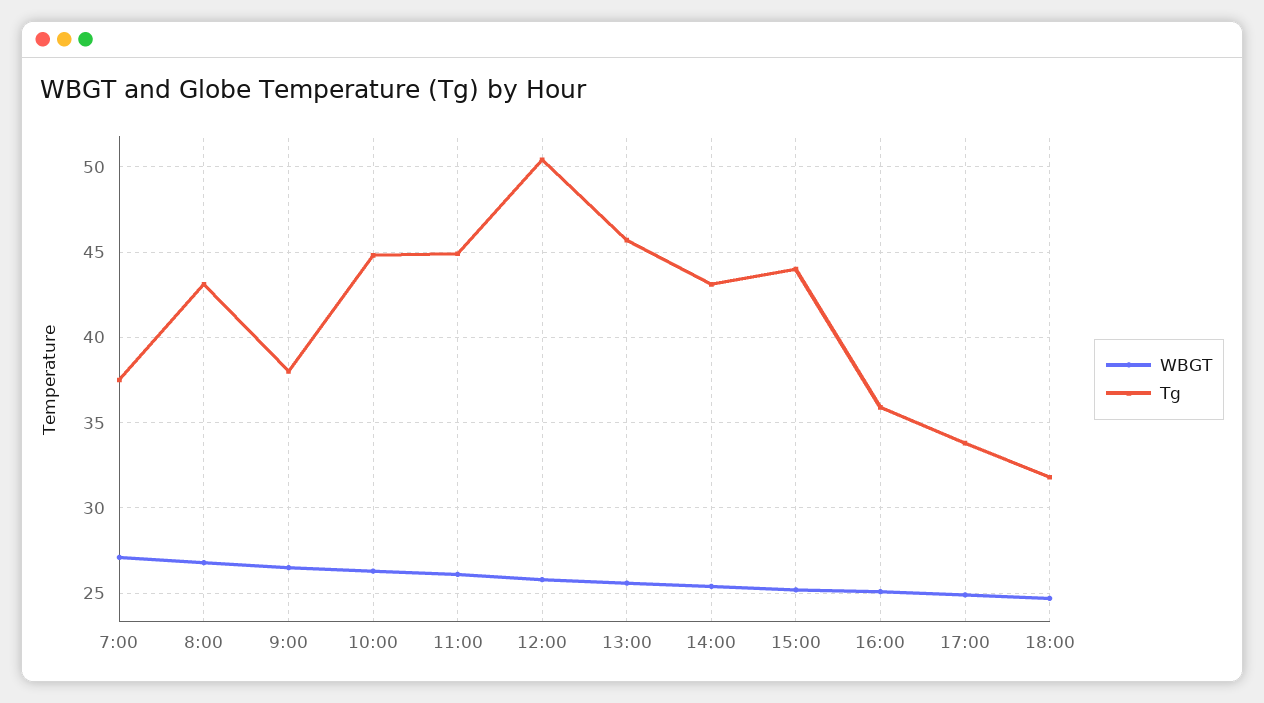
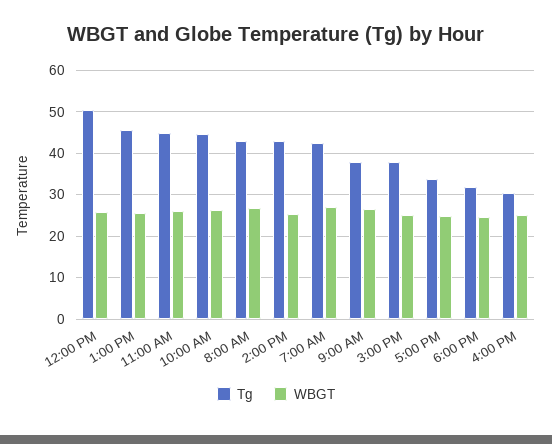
  {
    "WBGT": {
      "7:00": 27,
      "8:00": 27,
      "9:00": 26.5,
      "10:00": 26.5,
      "11:00": 26,
      "12:00": 26,
      "13:00": 25.5,
      "14:00": 25.5,
      "15:00": 25,
      "16:00": 25,
      "17:00": 25,
      "18:00": 24.5
    },
    "Tg": {
-     "7:00": 37.5,
+     "7:00": 42,
      "8:00": 43,
      "9:00": 38,
      "10:00": 45,
      "11:00": 45,
      "12:00": 50.5,
      "13:00": 45.5,
      "14:00": 43,
-     "15:00": 44,
+     "15:00": 38,
-     "16:00": 36,
+     "16:00": 30,
      "17:00": 34,
      "18:00": 32
    }
  }

